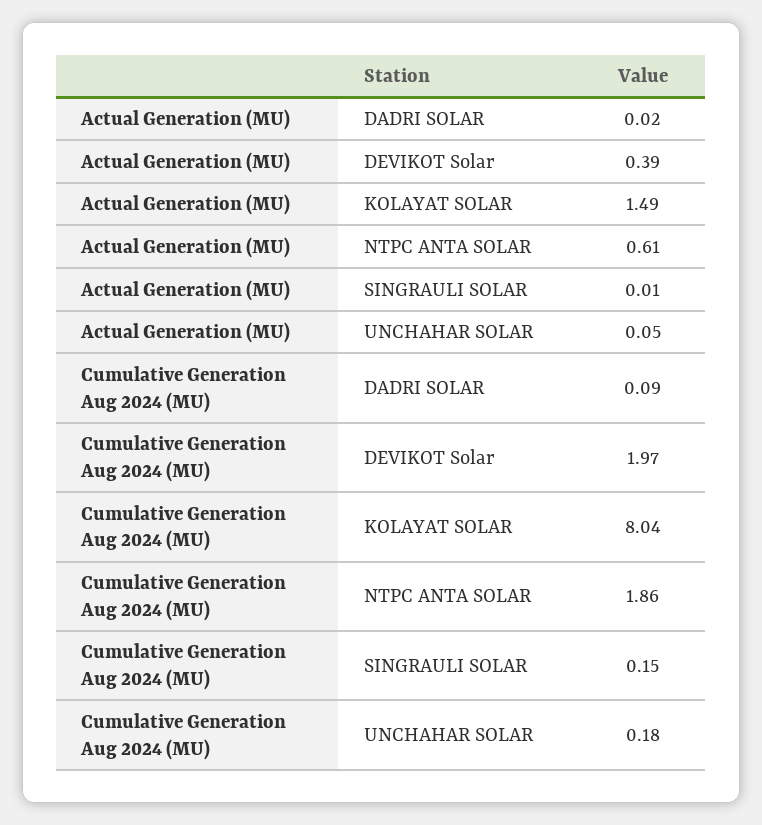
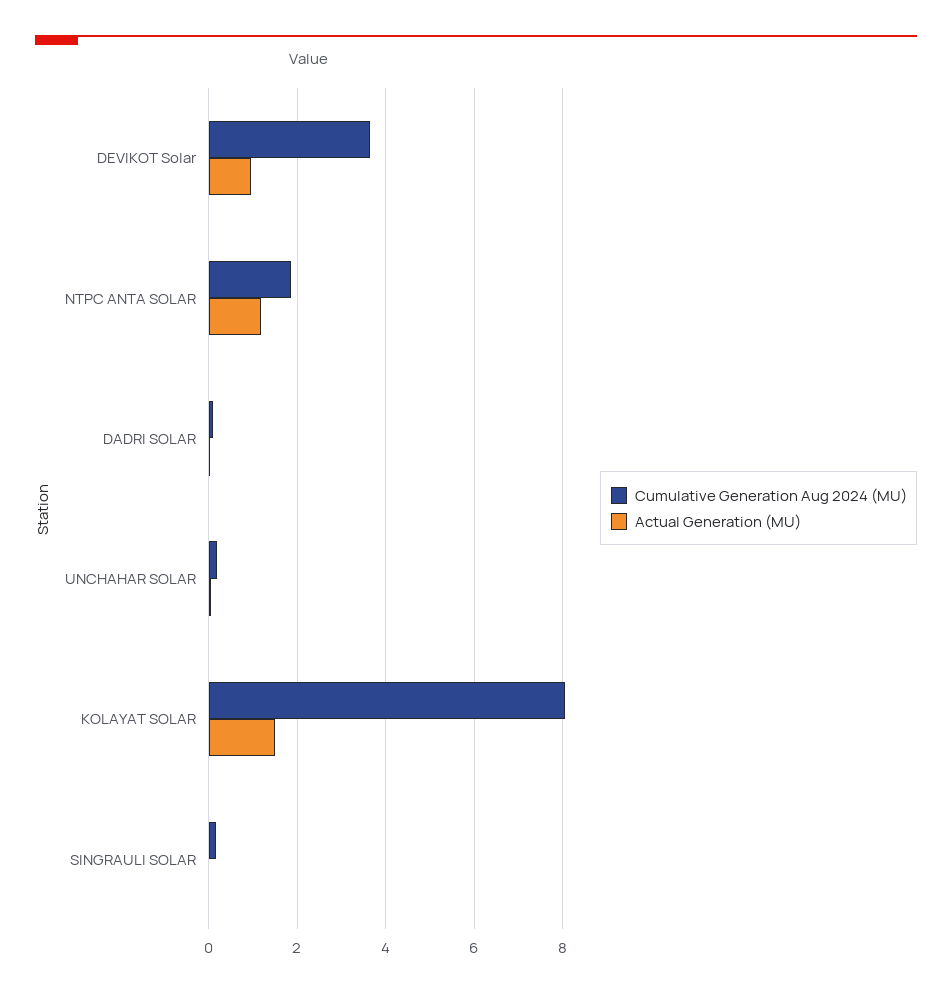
  {
    "Actual Generation (MU)": {
      "DADRI SOLAR": 0.02,
-     "DEVIKOT Solar": 0.39,
+     "DEVIKOT Solar": 1,
      "KOLAYAT SOLAR": 1.49,
-     "NTPC ANTA SOLAR": 0.61,
+     "NTPC ANTA SOLAR": 1.2,
      "SINGRAULI SOLAR": 0.01,
      "UNCHAHAR SOLAR": 0.05
    },
    "Cumulative Generation Aug 2024 (MU)": {
      "DADRI SOLAR": 0.09,
-     "DEVIKOT Solar": 1.97,
+     "DEVIKOT Solar": 3.6,
      "KOLAYAT SOLAR": 8.04,
      "NTPC ANTA SOLAR": 1.86,
      "SINGRAULI SOLAR": 0.15,
      "UNCHAHAR SOLAR": 0.18
    }
  }

